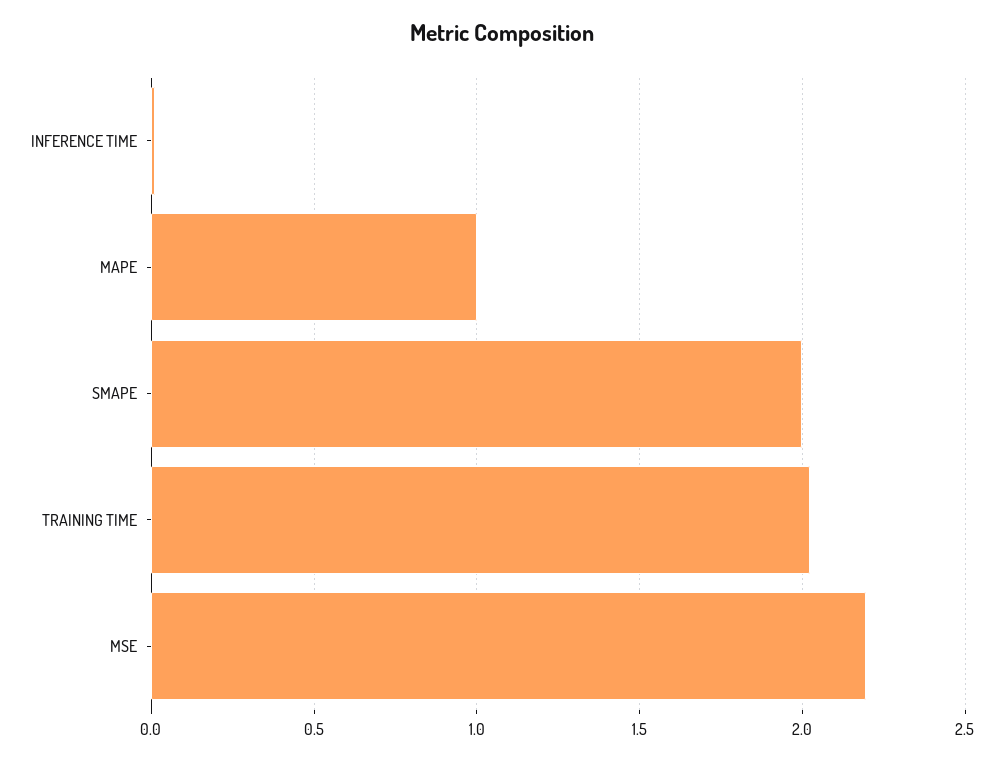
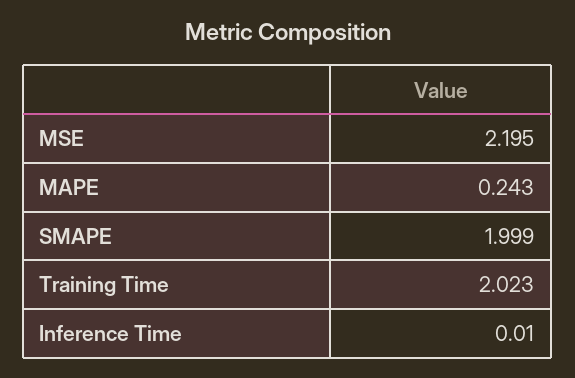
  {
    "INFERENCE TIME": 0.01,
-   "MAPE": 1,
+   "MAPE": 0.243,
    "SMAPE": 1.999,
    "TRAINING TIME": 2.023,
    "MSE": 2.195
  }

